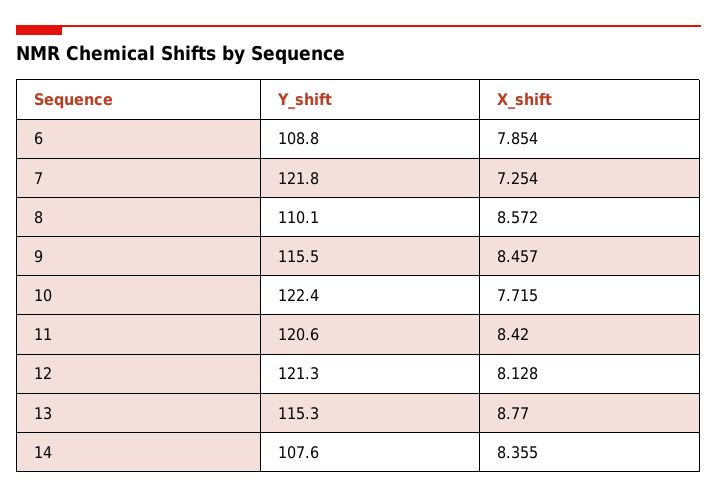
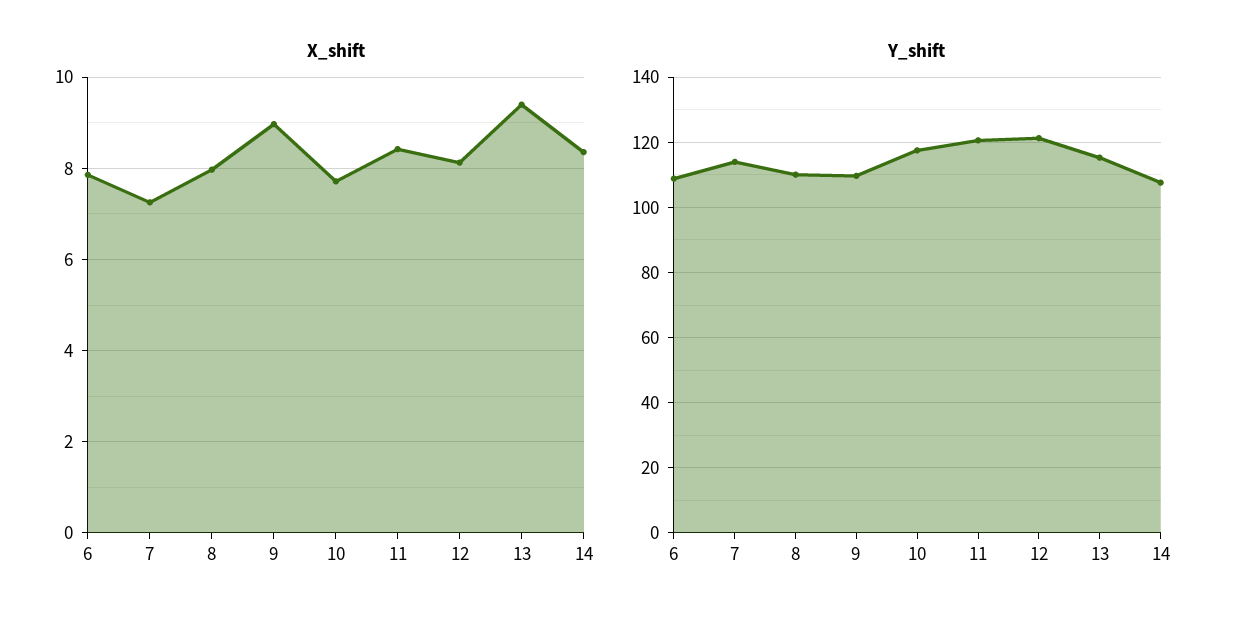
  {
    "Y_shift": {
      "6": 108.8,
-     "7": 121.8,
+     "7": 114,
      "8": 110.1,
-     "9": 115.5,
+     "9": 110,
-     "10": 122.4,
+     "10": 118,
      "11": 120.6,
      "12": 121.3,
      "13": 115.3,
      "14": 107.6
    },
    "X_shift": {
      "6": 7.854,
      "7": 7.254,
-     "8": 8.572,
+     "8": 8,
-     "9": 8.457,
+     "9": 9,
      "10": 7.715,
      "11": 8.42,
      "12": 8.128,
-     "13": 8.77,
+     "13": 9.4,
      "14": 8.355
    }
  }

